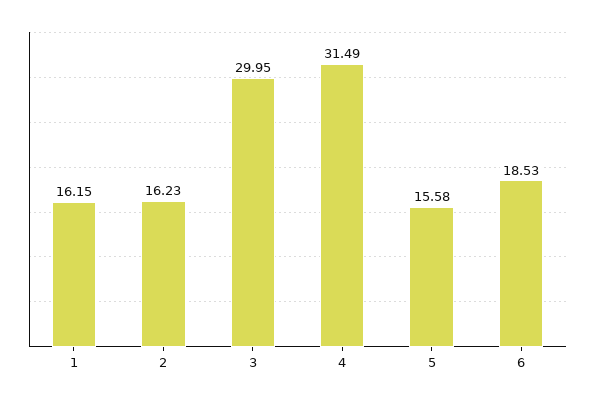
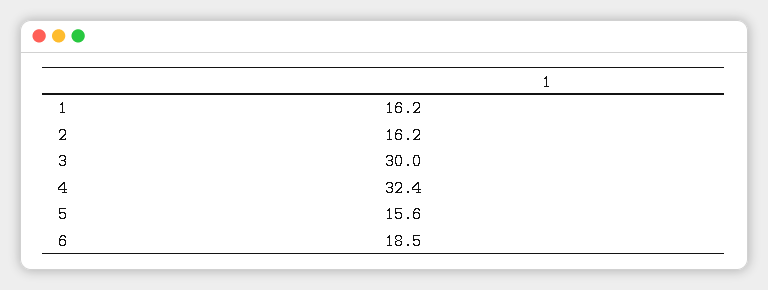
  {
    "1": 16.15,
    "2": 16.23,
    "3": 29.95,
-   "4": 31.49,
+   "4": 32.4,
    "5": 15.58,
    "6": 18.53
  }

